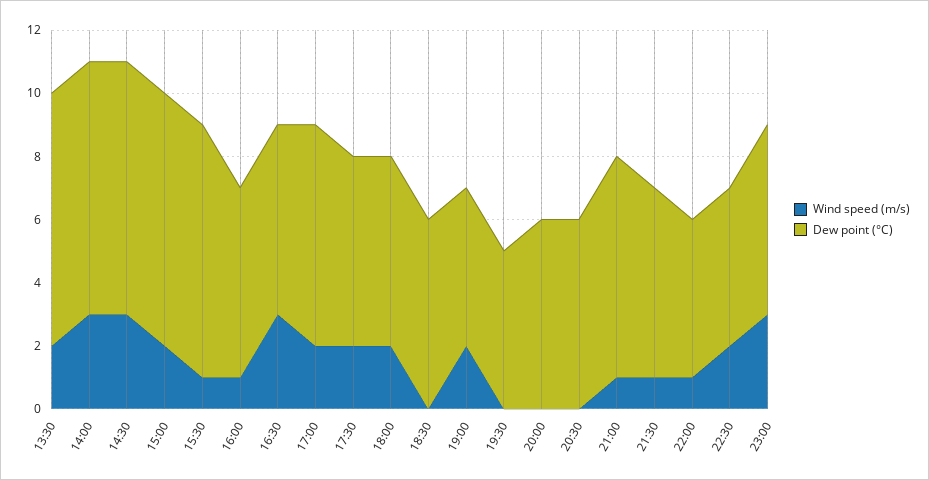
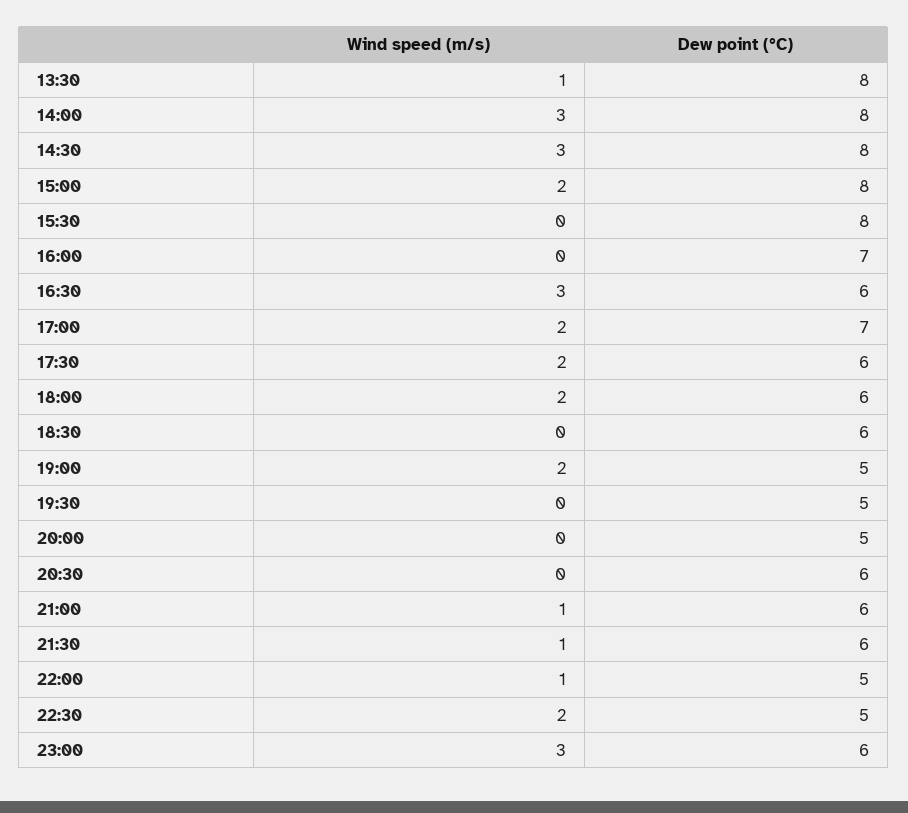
  {
    "Wind speed (m/s)": {
-     "13:30": 2,
+     "13:30": 1,
      "14:00": 3,
      "14:30": 3,
      "15:00": 2,
-     "15:30": 1,
+     "15:30": 0,
-     "16:00": 1,
+     "16:00": 0,
      "16:30": 3,
      "17:00": 2,
      "17:30": 2,
      "18:00": 2,
      "18:30": 0,
      "19:00": 2,
      "19:30": 0,
      "20:00": 0,
      "20:30": 0,
      "21:00": 1,
      "21:30": 1,
      "22:00": 1,
      "22:30": 2,
      "23:00": 3
    },
    "Dew point (°C)": {
      "13:30": 8,
      "14:00": 8,
      "14:30": 8,
      "15:00": 8,
      "15:30": 8,
-     "16:00": 6,
+     "16:00": 7,
      "16:30": 6,
      "17:00": 7,
      "17:30": 6,
      "18:00": 6,
      "18:30": 6,
      "19:00": 5,
      "19:30": 5,
-     "20:00": 6,
+     "20:00": 5,
      "20:30": 6,
-     "21:00": 7,
+     "21:00": 6,
      "21:30": 6,
      "22:00": 5,
      "22:30": 5,
      "23:00": 6
    }
  }

